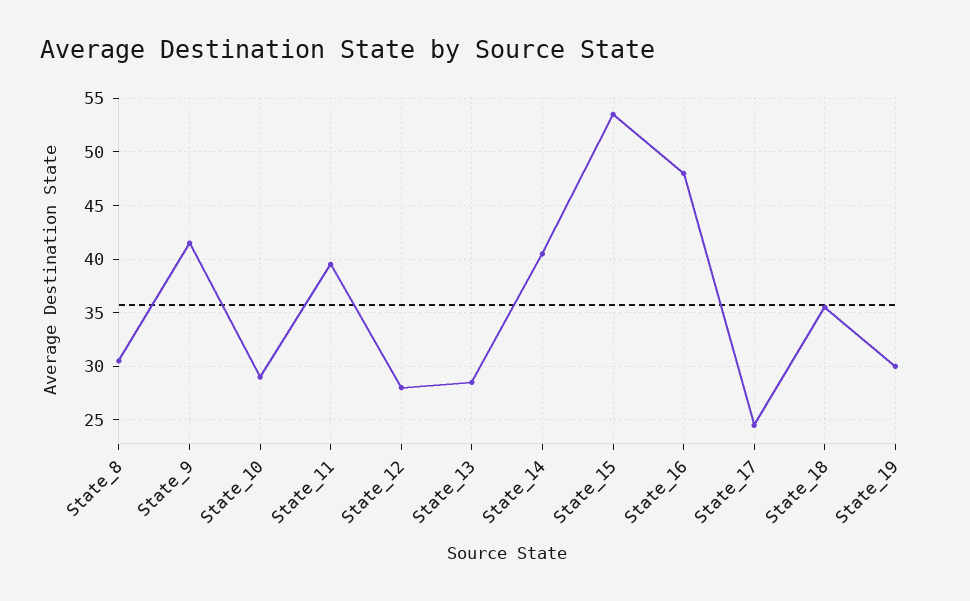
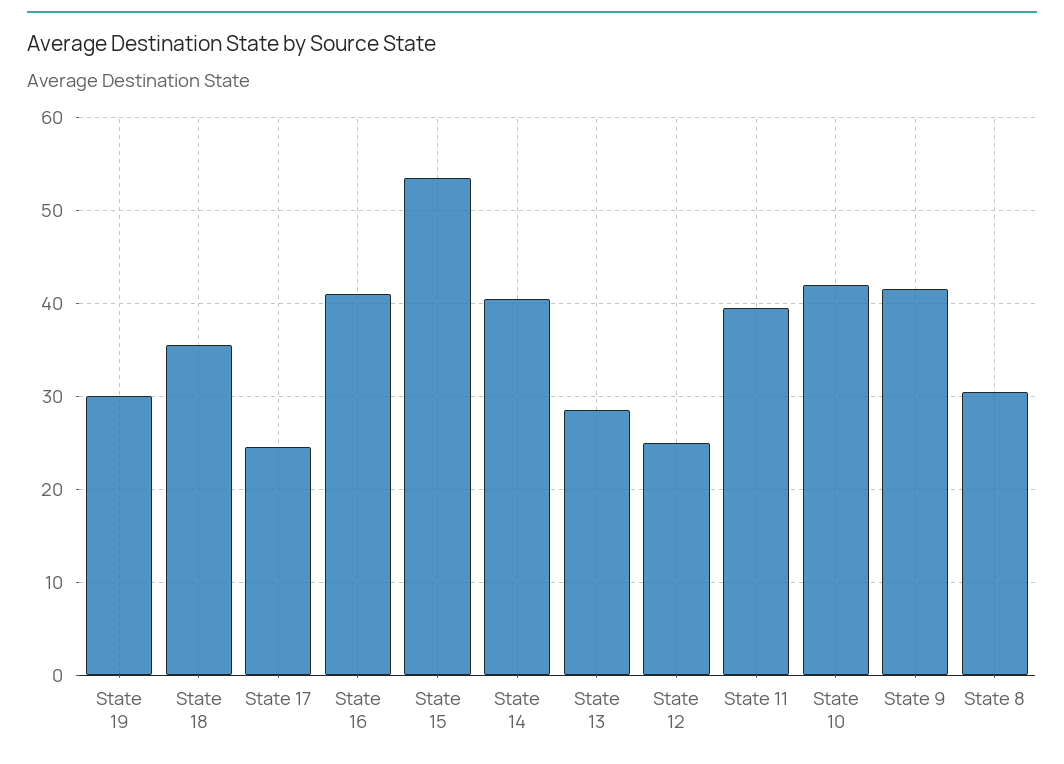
  {
    "State_8": 31,
    "State_9": 42,
-   "State_10": 29,
+   "State_10": 42,
    "State_11": 40,
-   "State_12": 28,
+   "State_12": 25,
    "State_13": 29,
    "State_14": 41,
    "State_15": 54,
-   "State_16": 48,
+   "State_16": 41,
    "State_17": 25,
    "State_18": 36,
    "State_19": 30
  }

